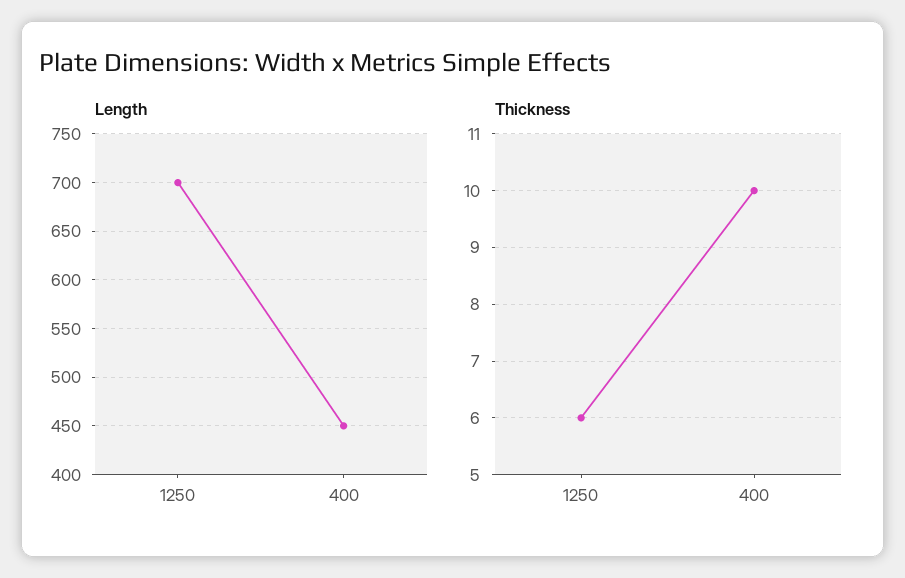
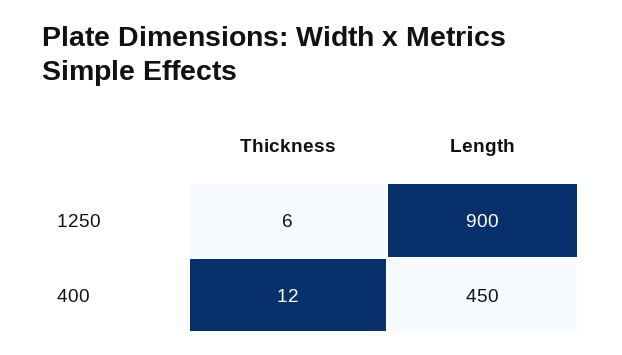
  {
    "Length": {
-     "1250": 700,
+     "1250": 900,
      "400": 450
    },
    "Thickness": {
      "1250": 6,
-     "400": 10
+     "400": 12
    }
  }

